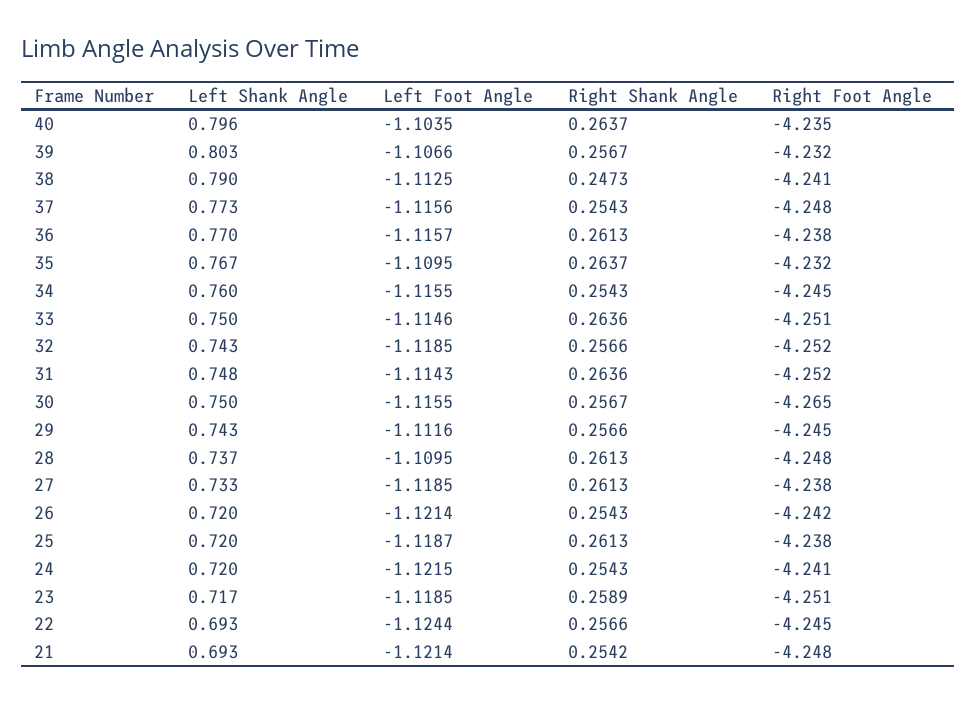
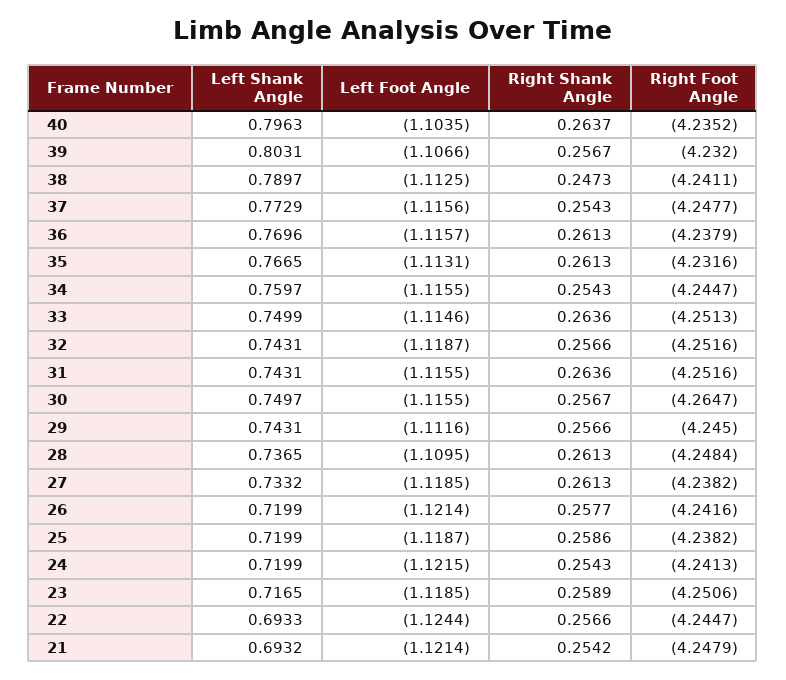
  {
    "Left Shank Angle": {
      "40": 0.7963,
      "39": 0.8031,
      "38": 0.7897,
      "37": 0.7729,
      "36": 0.7696,
      "35": 0.7665,
      "34": 0.7597,
      "33": 0.7499,
      "32": 0.7431,
-     "31": 0.748,
+     "31": 0.7431,
      "30": 0.7497,
      "29": 0.7431,
      "28": 0.7365,
      "27": 0.7332,
      "26": 0.7199,
      "25": 0.7199,
      "24": 0.7199,
      "23": 0.7165,
      "22": 0.6933,
      "21": 0.6932
    },
    "Left Foot Angle": {
      "40": -1.1035,
      "39": -1.1066,
      "38": -1.1125,
      "37": -1.1156,
      "36": -1.1157,
-     "35": -1.1095,
+     "35": -1.1131,
      "34": -1.1155,
      "33": -1.1146,
-     "32": -1.1185,
+     "32": -1.1187,
-     "31": -1.1143,
+     "31": -1.1155,
      "30": -1.1155,
      "29": -1.1116,
      "28": -1.1095,
      "27": -1.1185,
      "26": -1.1214,
      "25": -1.1187,
      "24": -1.1215,
      "23": -1.1185,
      "22": -1.1244,
      "21": -1.1214
    },
    "Right Shank Angle": {
      "40": 0.2637,
      "39": 0.2567,
      "38": 0.2473,
      "37": 0.2543,
      "36": 0.2613,
-     "35": 0.2637,
+     "35": 0.2613,
      "34": 0.2543,
      "33": 0.2636,
      "32": 0.2566,
      "31": 0.2636,
      "30": 0.2567,
      "29": 0.2566,
      "28": 0.2613,
      "27": 0.2613,
-     "26": 0.2543,
+     "26": 0.2577,
-     "25": 0.2613,
+     "25": 0.2586,
      "24": 0.2543,
      "23": 0.2589,
      "22": 0.2566,
      "21": 0.2542
    },
    "Right Foot Angle": {
      "40": -4.2352,
      "39": -4.232,
      "38": -4.2411,
      "37": -4.2477,
      "36": -4.2379,
      "35": -4.2316,
      "34": -4.2447,
      "33": -4.2513,
      "32": -4.2516,
      "31": -4.2516,
      "30": -4.2647,
      "29": -4.245,
      "28": -4.2484,
      "27": -4.2382,
      "26": -4.2416,
      "25": -4.2382,
      "24": -4.2413,
      "23": -4.2506,
      "22": -4.2447,
      "21": -4.2479
    }
  }

